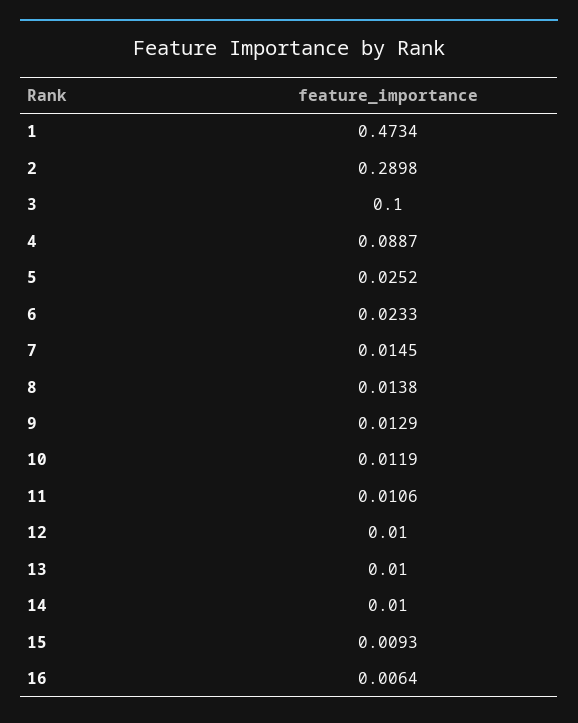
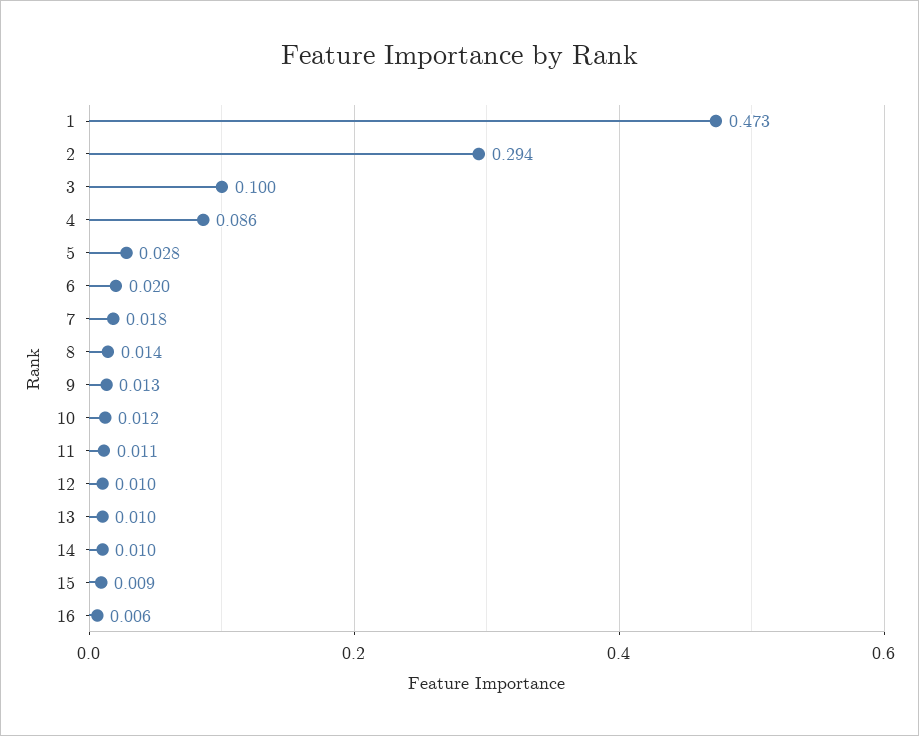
  {
    "1": 0.4734,
-   "2": 0.2898,
+   "2": 0.294,
    "3": 0.1,
-   "4": 0.0887,
+   "4": 0.086,
-   "5": 0.0252,
+   "5": 0.028,
-   "6": 0.0233,
+   "6": 0.02,
-   "7": 0.0145,
+   "7": 0.018,
    "8": 0.0138,
    "9": 0.0129,
    "10": 0.0119,
    "11": 0.0106,
    "12": 0.01,
    "13": 0.01,
    "14": 0.01,
    "15": 0.0093,
    "16": 0.0064
  }

